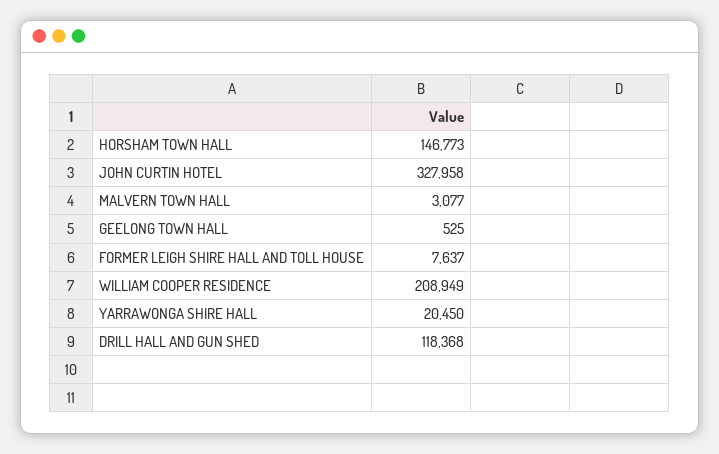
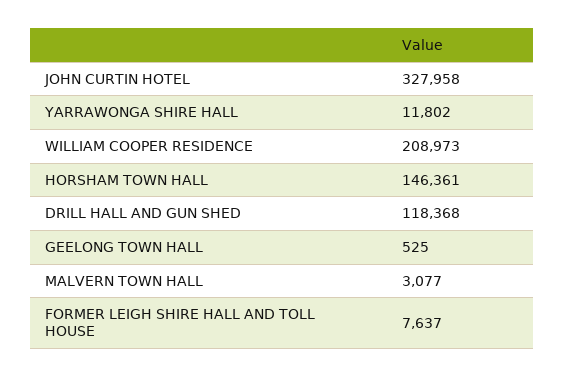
  {
-   "HORSHAM TOWN HALL": 146773,
+   "HORSHAM TOWN HALL": 146361,
    "JOHN CURTIN HOTEL": 327958,
    "MALVERN TOWN HALL": 3077,
    "GEELONG TOWN HALL": 525,
    "FORMER LEIGH SHIRE HALL AND TOLL HOUSE": 7637,
-   "WILLIAM COOPER RESIDENCE": 208949,
+   "WILLIAM COOPER RESIDENCE": 208973,
-   "YARRAWONGA SHIRE HALL": 20450,
+   "YARRAWONGA SHIRE HALL": 11802,
    "DRILL HALL AND GUN SHED": 118368
  }

